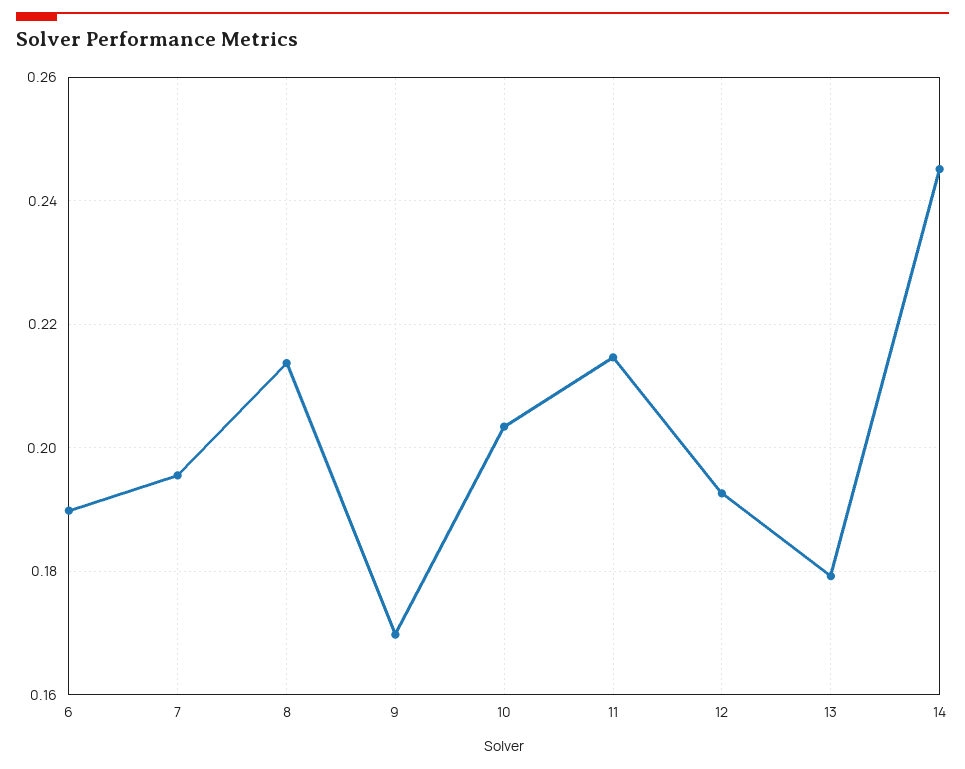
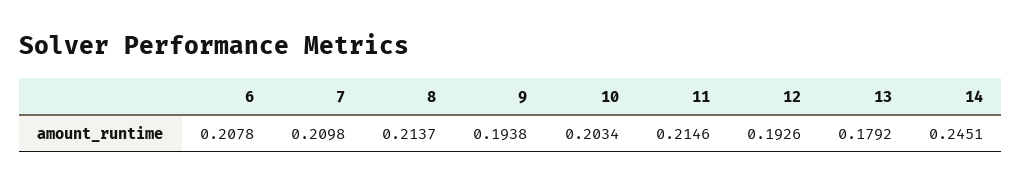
  {
-   "6": 0.19,
+   "6": 0.2078,
-   "7": 0.196,
+   "7": 0.2098,
    "8": 0.2137,
-   "9": 0.17,
+   "9": 0.1938,
    "10": 0.2034,
    "11": 0.2146,
    "12": 0.1926,
    "13": 0.1792,
    "14": 0.2451
  }

